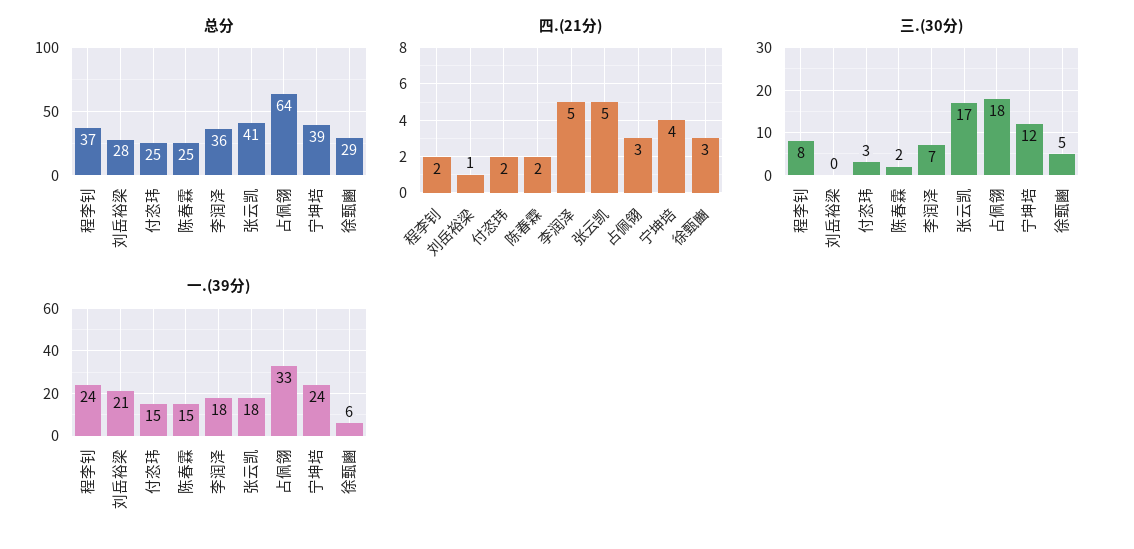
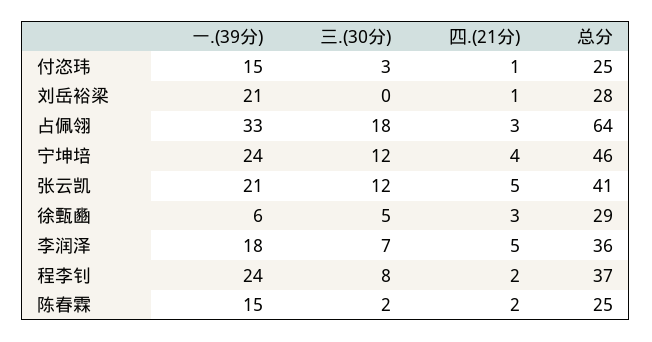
  {
    "总分": {
      "程李钊": 37,
      "刘岳裕梁": 28,
      "付恣玮": 25,
      "陈春霖": 25,
      "李润泽": 36,
      "张云凯": 41,
      "占佩翎": 64,
-     "宁坤培": 39,
+     "宁坤培": 46,
      "徐甄豳": 29
    },
    "四.(21分)": {
      "程李钊": 2,
      "刘岳裕梁": 1,
-     "付恣玮": 2,
+     "付恣玮": 1,
      "陈春霖": 2,
      "李润泽": 5,
      "张云凯": 5,
      "占佩翎": 3,
      "宁坤培": 4,
      "徐甄豳": 3
    },
    "三.(30分)": {
      "程李钊": 8,
      "刘岳裕梁": 0,
      "付恣玮": 3,
      "陈春霖": 2,
      "李润泽": 7,
-     "张云凯": 17,
+     "张云凯": 12,
      "占佩翎": 18,
      "宁坤培": 12,
      "徐甄豳": 5
    },
    "一.(39分)": {
      "程李钊": 24,
      "刘岳裕梁": 21,
      "付恣玮": 15,
      "陈春霖": 15,
      "李润泽": 18,
-     "张云凯": 18,
+     "张云凯": 21,
      "占佩翎": 33,
      "宁坤培": 24,
      "徐甄豳": 6
    }
  }

